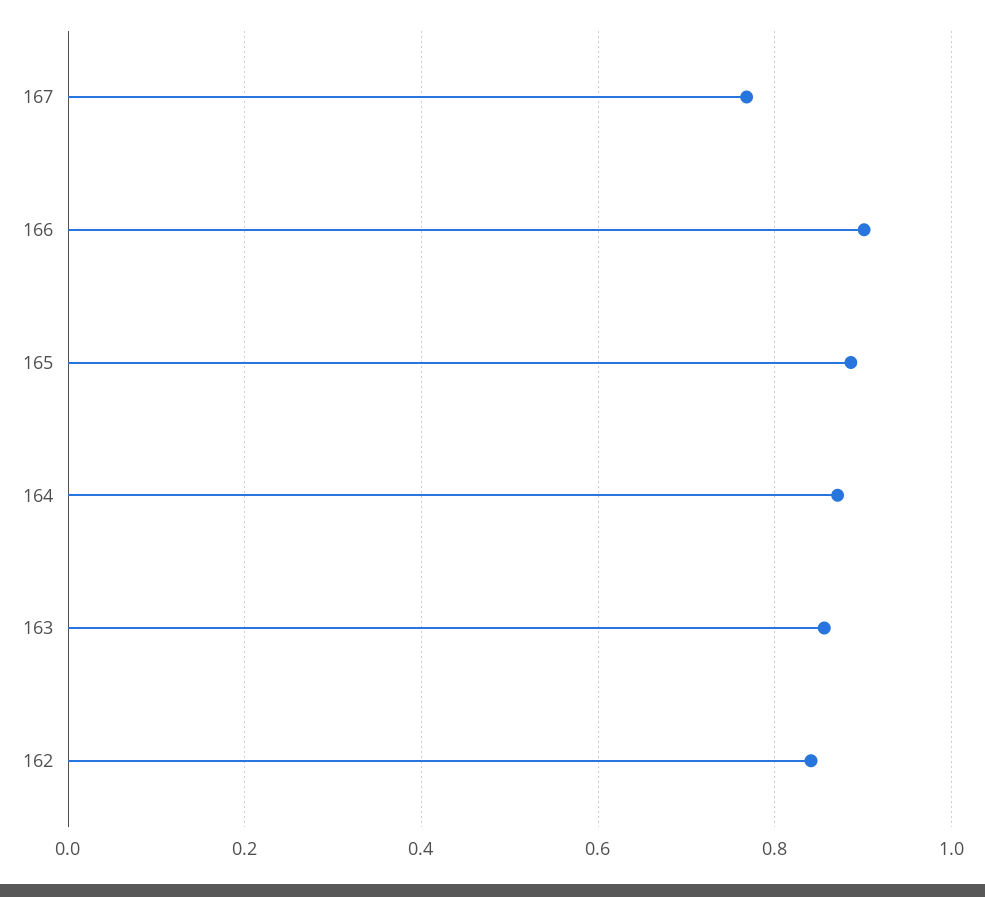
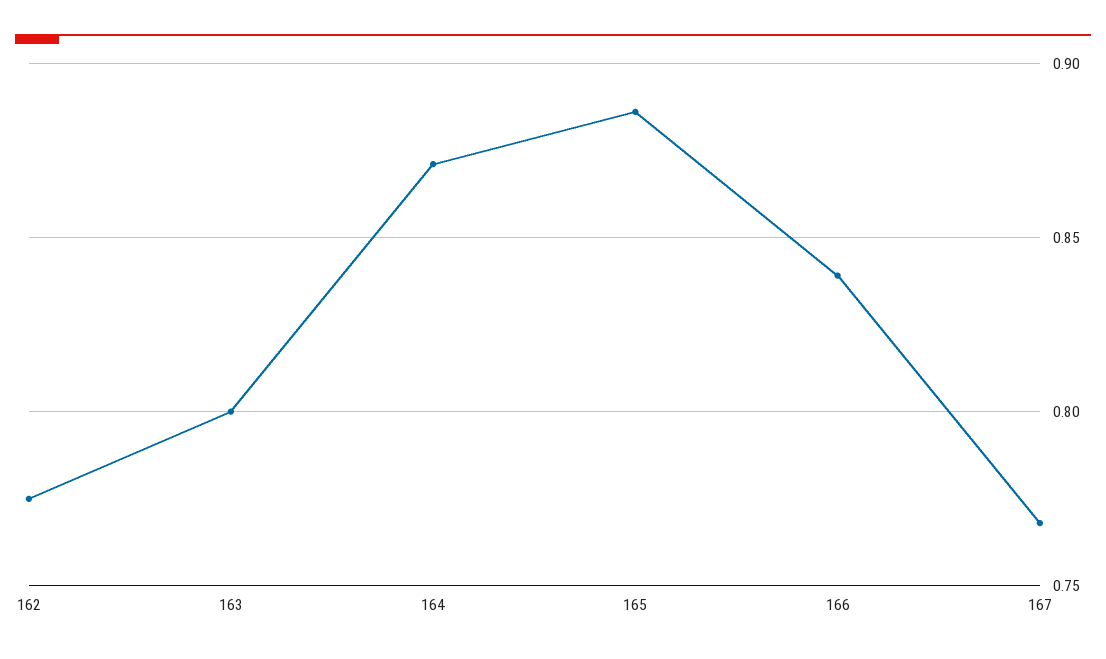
  {
    "167": 0.77,
-   "166": 0.9,
+   "166": 0.84,
    "165": 0.885,
    "164": 0.87,
-   "163": 0.86,
+   "163": 0.8,
-   "162": 0.84
+   "162": 0.775
  }

